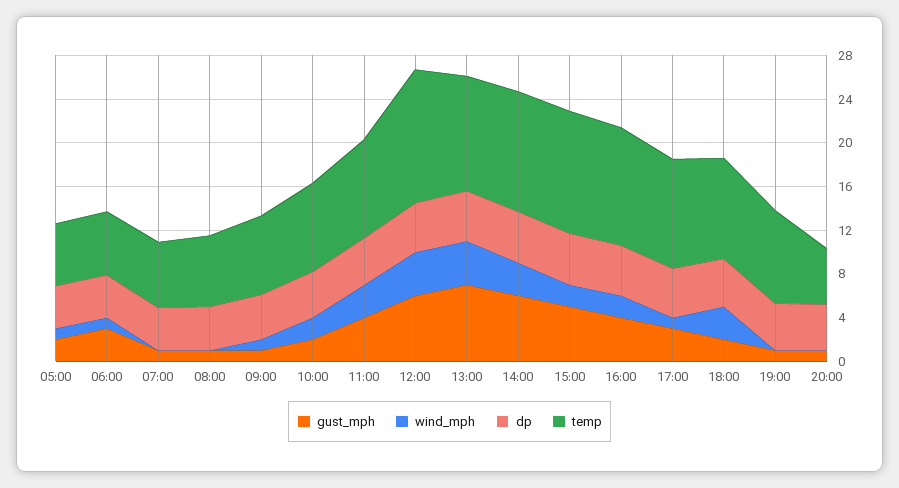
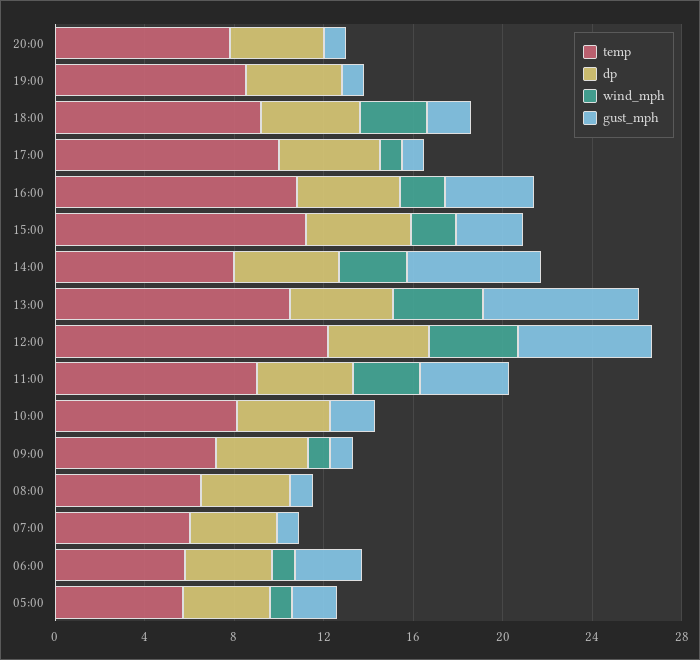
  {
    "gust_mph": {
      "05:00": 2,
      "06:00": 3,
      "07:00": 1,
      "08:00": 1,
      "09:00": 1,
      "10:00": 2,
      "11:00": 4,
      "12:00": 6,
      "13:00": 7,
      "14:00": 6,
-     "15:00": 5,
+     "15:00": 3,
      "16:00": 4,
-     "17:00": 3,
+     "17:00": 1,
      "18:00": 2,
      "19:00": 1,
      "20:00": 1
    },
    "wind_mph": {
      "05:00": 1,
      "06:00": 1,
      "07:00": 0,
      "08:00": 0,
      "09:00": 1,
-     "10:00": 2,
+     "10:00": 0,
      "11:00": 3,
      "12:00": 4,
      "13:00": 4,
      "14:00": 3,
      "15:00": 2,
      "16:00": 2,
      "17:00": 1,
      "18:00": 3,
      "19:00": 0,
      "20:00": 0
    },
    "dp": {
      "05:00": 4,
      "06:00": 4,
      "07:00": 4,
      "08:00": 4,
      "09:00": 4,
      "10:00": 4,
      "11:00": 4,
      "12:00": 5,
      "13:00": 5,
      "14:00": 5,
      "15:00": 5,
      "16:00": 5,
      "17:00": 5,
      "18:00": 4,
      "19:00": 4,
      "20:00": 4
    },
    "temp": {
      "05:00": 6,
      "06:00": 6,
      "07:00": 6,
      "08:00": 7,
      "09:00": 7,
      "10:00": 8,
      "11:00": 9,
      "12:00": 12,
      "13:00": 11,
-     "14:00": 11,
+     "14:00": 8,
      "15:00": 11,
      "16:00": 11,
      "17:00": 10,
      "18:00": 9,
      "19:00": 9,
-     "20:00": 5
+     "20:00": 8
    }
  }

